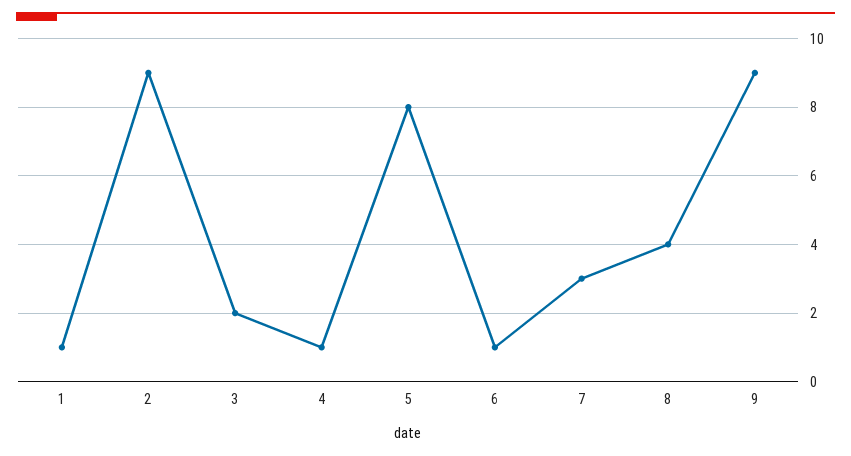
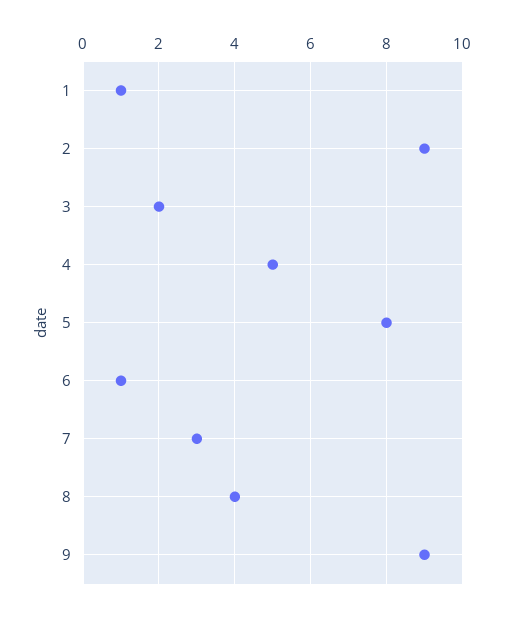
  {
    "1": 1,
    "2": 9,
    "3": 2,
-   "4": 1,
+   "4": 5,
    "5": 8,
    "6": 1,
    "7": 3,
    "8": 4,
    "9": 9
  }

